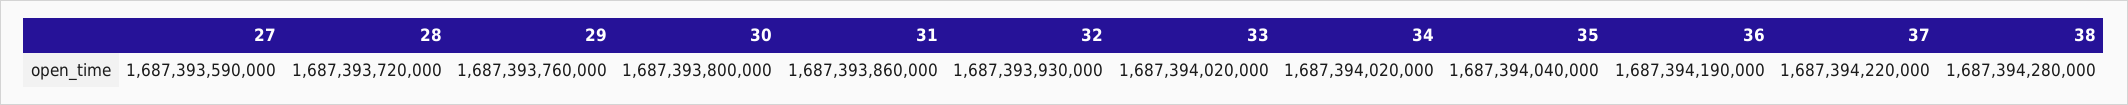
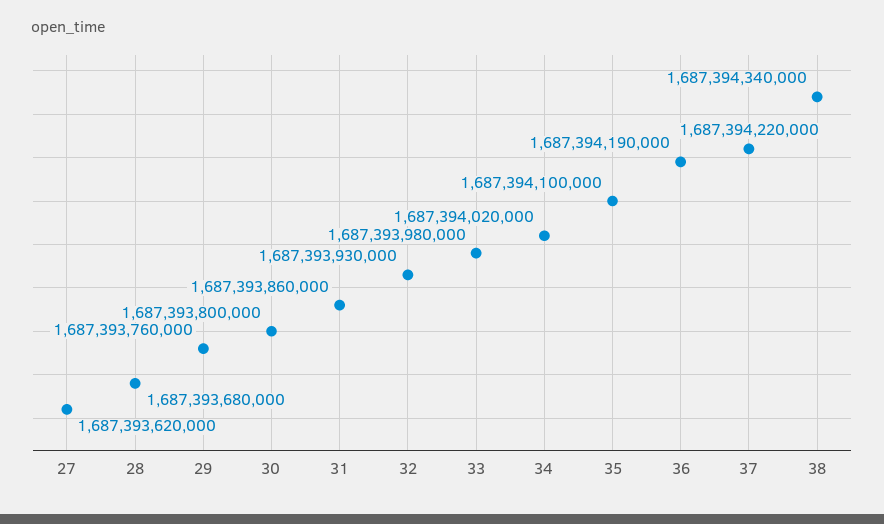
  {
-   "27": 1687393590000,
+   "27": 1687393620000,
-   "28": 1687393720000,
+   "28": 1687393680000,
    "29": 1687393760000,
    "30": 1687393800000,
    "31": 1687393860000,
    "32": 1687393930000,
-   "33": 1687394020000,
+   "33": 1687393980000,
    "34": 1687394020000,
-   "35": 1687394040000,
+   "35": 1687394100000,
    "36": 1687394190000,
    "37": 1687394220000,
-   "38": 1687394280000
+   "38": 1687394340000
  }

